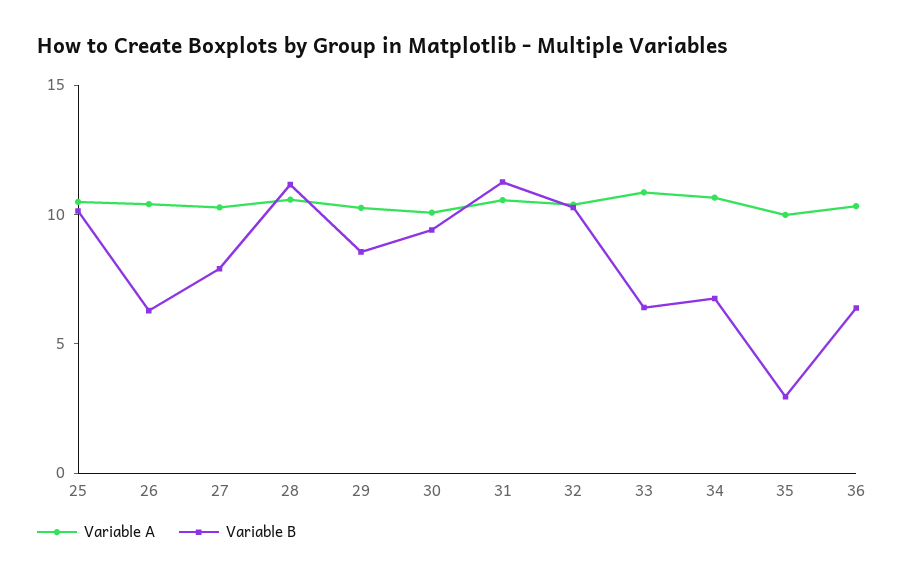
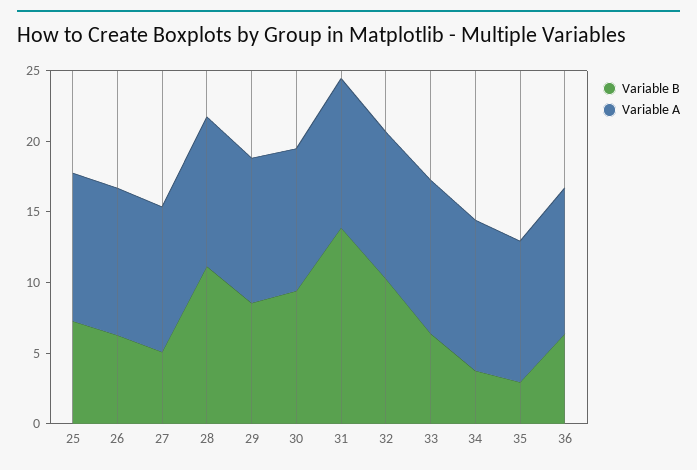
  {
    "Variable A": {
      "25": 10,
      "26": 10,
      "27": 10,
      "28": 11,
      "29": 10,
      "30": 10,
      "31": 11,
      "32": 10,
      "33": 11,
      "34": 11,
      "35": 10,
      "36": 10
    },
    "Variable B": {
-     "25": 10,
+     "25": 7,
      "26": 6,
-     "27": 8,
+     "27": 5,
      "28": 11,
      "29": 9,
      "30": 9,
-     "31": 11,
+     "31": 14,
      "32": 10,
      "33": 6,
-     "34": 7,
+     "34": 4,
      "35": 3,
      "36": 6
    }
  }

